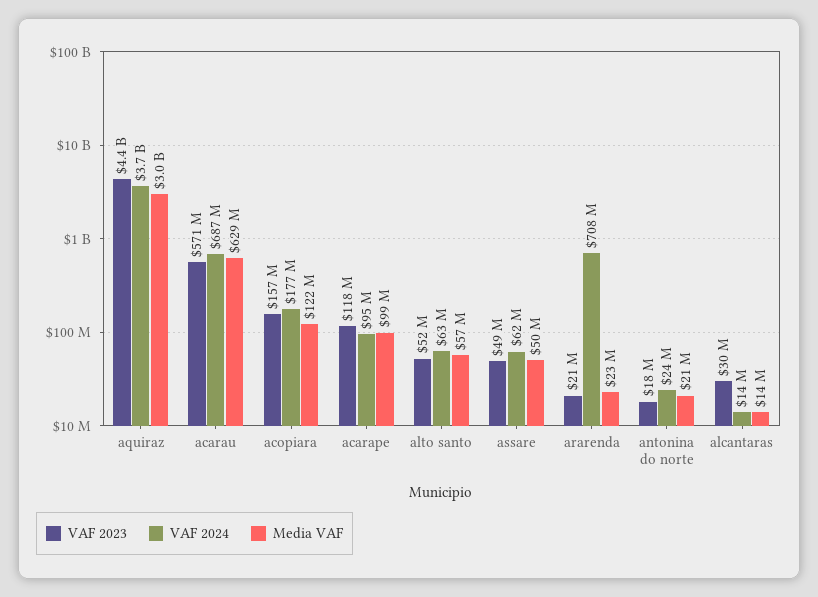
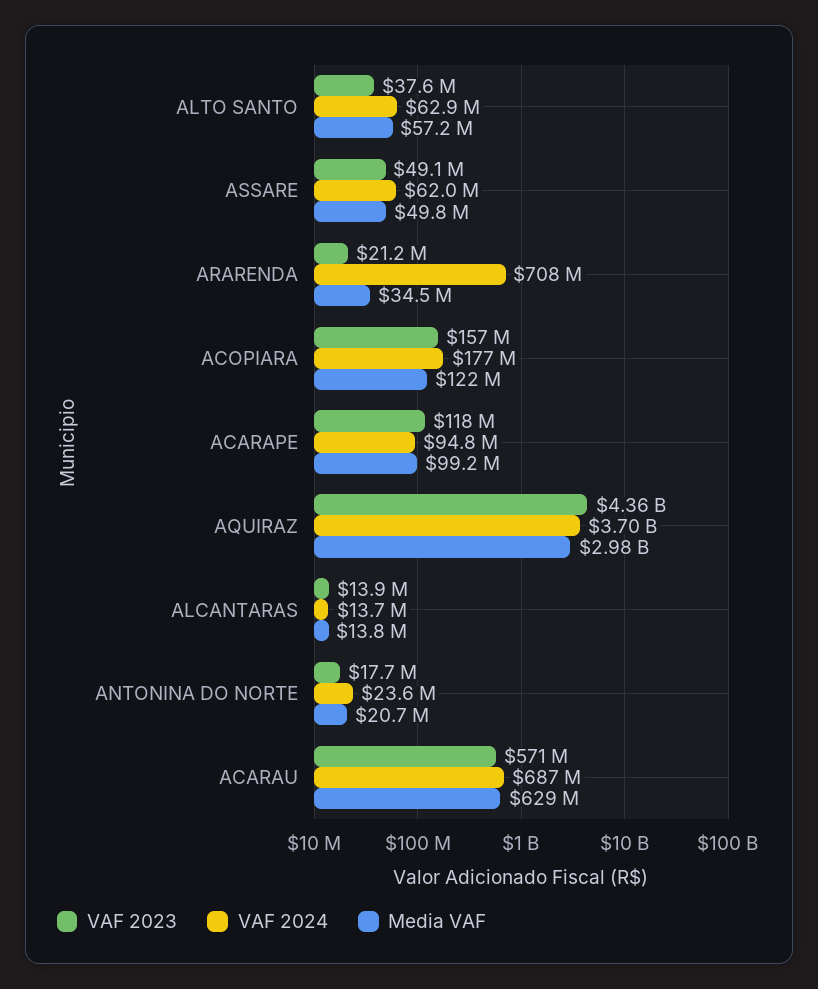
  {
    "VAF 2023": {
      "aquiraz": 4360000000,
      "acarau": 571000000,
      "acopiara": 157000000,
      "acarape": 118000000,
-     "alto santo": 52000000,
+     "alto santo": 37600000,
      "assare": 49100000,
      "ararenda": 21200000,
      "antonina do norte": 17700000,
-     "alcantaras": 30000000
+     "alcantaras": 13900000
    },
    "VAF 2024": {
      "aquiraz": 3700000000,
      "acarau": 687000000,
      "acopiara": 177000000,
      "acarape": 94800000,
      "alto santo": 62900000,
      "assare": 62000000,
      "ararenda": 708000000,
      "antonina do norte": 23600000,
      "alcantaras": 13700000
    },
    "Media VAF": {
      "aquiraz": 2980000000,
      "acarau": 629000000,
      "acopiara": 122000000,
      "acarape": 99200000,
      "alto santo": 57200000,
      "assare": 49800000,
-     "ararenda": 23000000,
+     "ararenda": 34500000,
      "antonina do norte": 20700000,
      "alcantaras": 13800000
    }
  }

